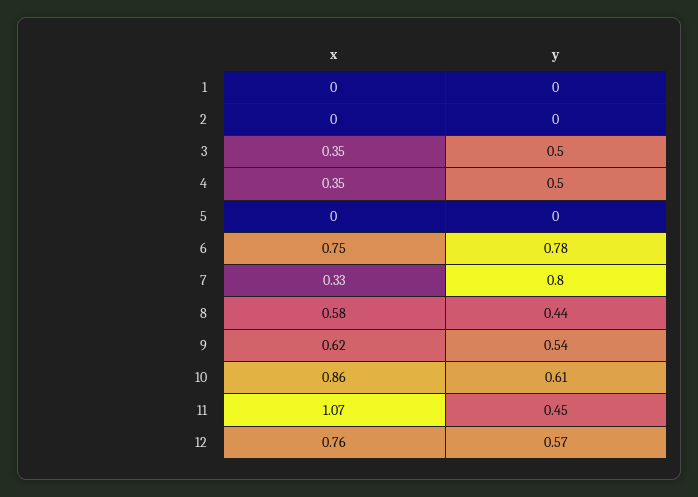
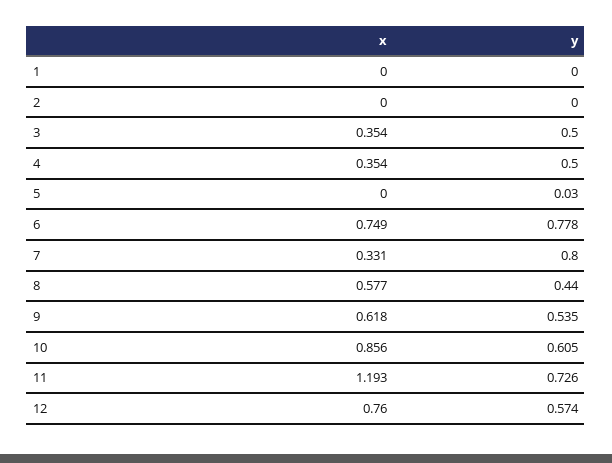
  {
    "x": {
      "1": 0,
      "2": 0,
      "3": 0.354,
      "4": 0.354,
      "5": 0,
      "6": 0.749,
      "7": 0.331,
      "8": 0.577,
      "9": 0.618,
      "10": 0.856,
-     "11": 1.07,
+     "11": 1.193,
      "12": 0.76
    },
    "y": {
      "1": 0,
      "2": 0,
      "3": 0.5,
      "4": 0.5,
-     "5": 0,
+     "5": 0.03,
      "6": 0.778,
      "7": 0.8,
      "8": 0.44,
      "9": 0.535,
      "10": 0.605,
-     "11": 0.45,
+     "11": 0.726,
      "12": 0.574
    }
  }

